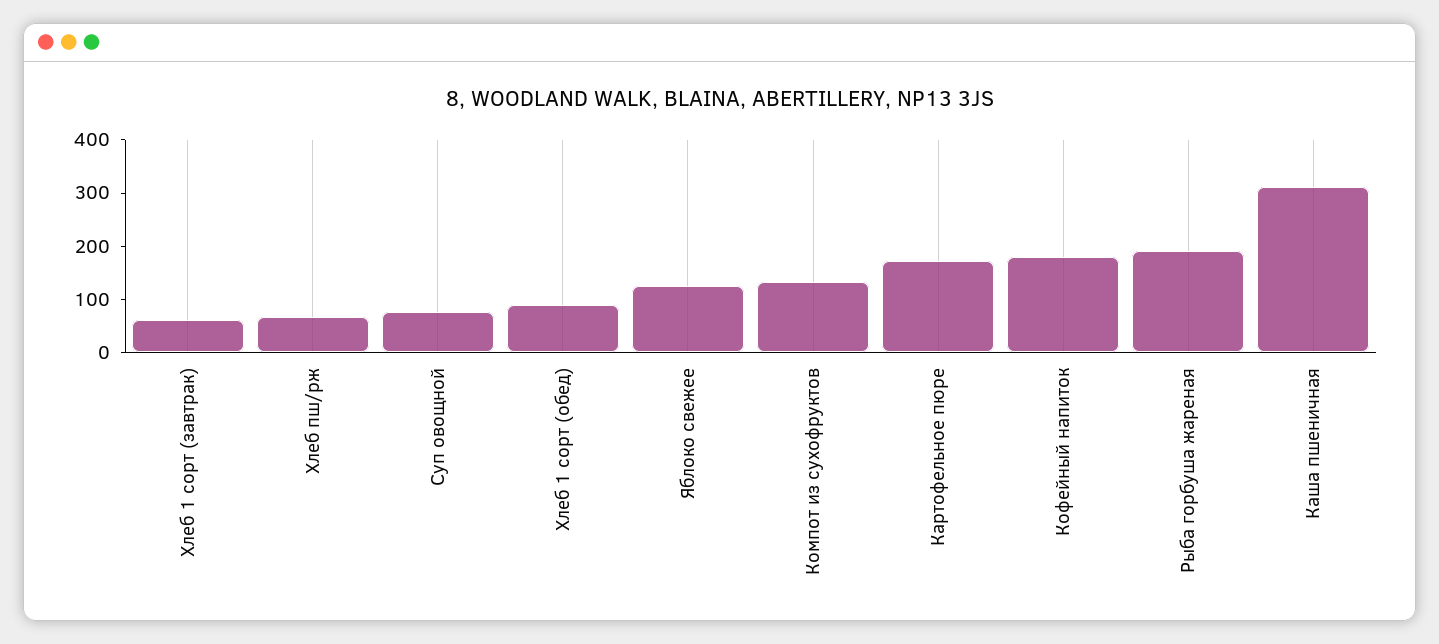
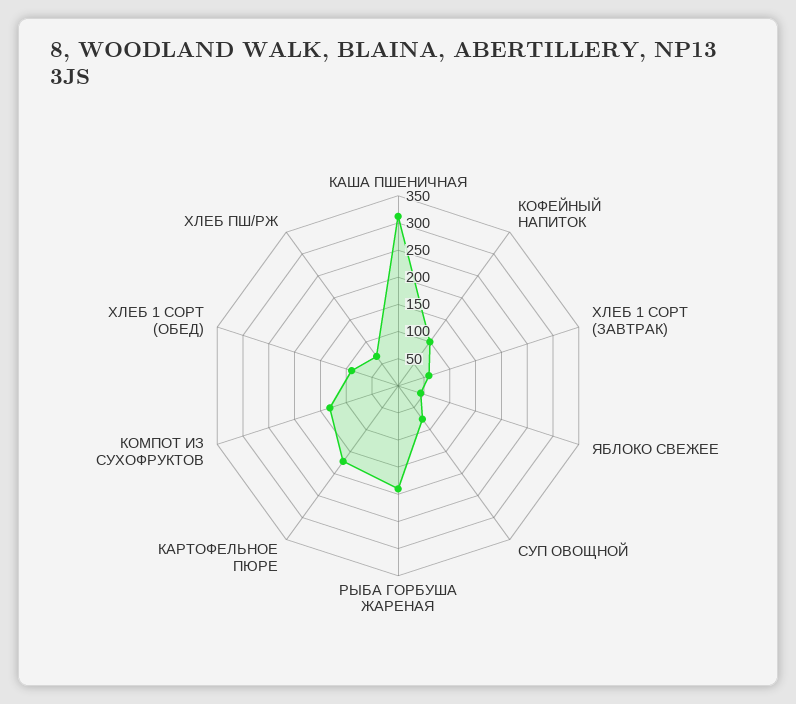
  {
    "Хлеб 1 сорт (завтрак)": 60,
    "Хлеб пш/рж": 60,
    "Суп овощной": 80,
    "Хлеб 1 сорт (обед)": 100,
-   "Яблоко свежее": 120,
+   "Яблоко свежее": 50,
    "Компот из сухофруктов": 140,
    "Картофельное пюре": 180,
-   "Кофейный напиток": 180,
+   "Кофейный напиток": 100,
    "Рыба горбуша жареная": 200,
    "Каша пшеничная": 320
  }

